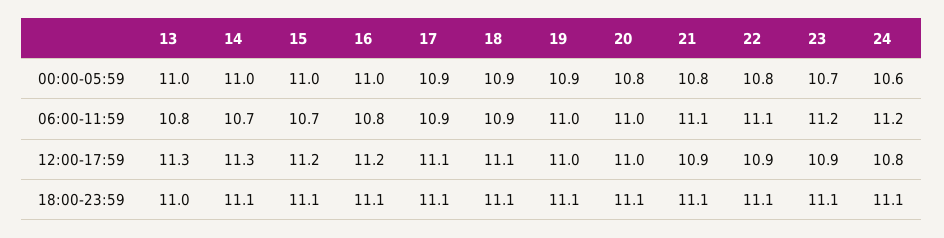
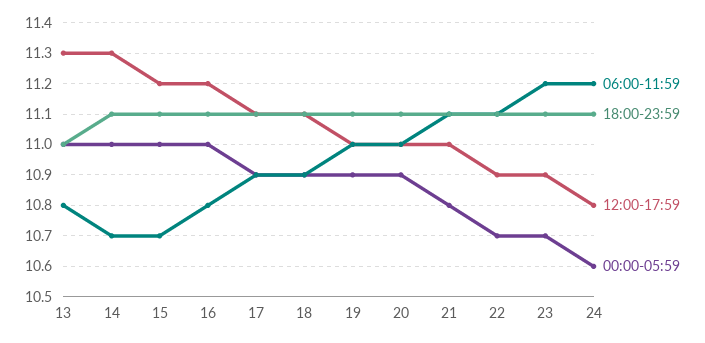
  {
    "00:00-05:59": {
      "13": 11,
      "14": 11,
      "15": 11,
      "16": 11,
      "17": 10.9,
      "18": 10.9,
      "19": 10.9,
-     "20": 10.8,
+     "20": 10.9,
      "21": 10.8,
-     "22": 10.8,
+     "22": 10.7,
      "23": 10.7,
      "24": 10.6
    },
    "06:00-11:59": {
      "13": 10.8,
      "14": 10.7,
      "15": 10.7,
      "16": 10.8,
      "17": 10.9,
      "18": 10.9,
      "19": 11,
      "20": 11,
      "21": 11.1,
      "22": 11.1,
      "23": 11.2,
      "24": 11.2
    },
    "12:00-17:59": {
      "13": 11.3,
      "14": 11.3,
      "15": 11.2,
      "16": 11.2,
      "17": 11.1,
      "18": 11.1,
      "19": 11,
      "20": 11,
-     "21": 10.9,
+     "21": 11,
      "22": 10.9,
      "23": 10.9,
      "24": 10.8
    },
    "18:00-23:59": {
      "13": 11,
      "14": 11.1,
      "15": 11.1,
      "16": 11.1,
      "17": 11.1,
      "18": 11.1,
      "19": 11.1,
      "20": 11.1,
      "21": 11.1,
      "22": 11.1,
      "23": 11.1,
      "24": 11.1
    }
  }

